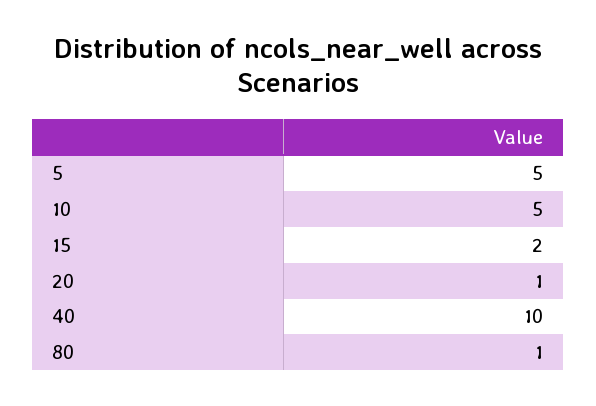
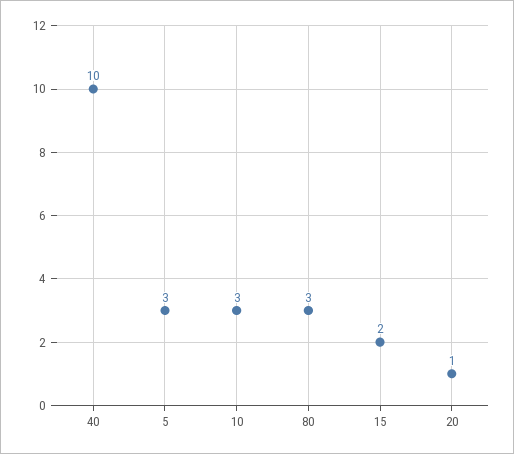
  {
-   "5": 5,
+   "5": 3,
-   "10": 5,
+   "10": 3,
    "15": 2,
    "20": 1,
    "40": 10,
-   "80": 1
+   "80": 3
  }

